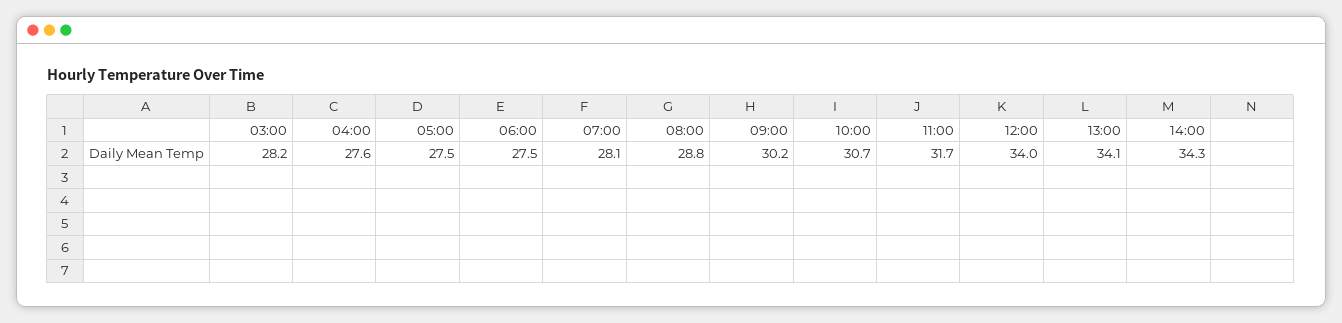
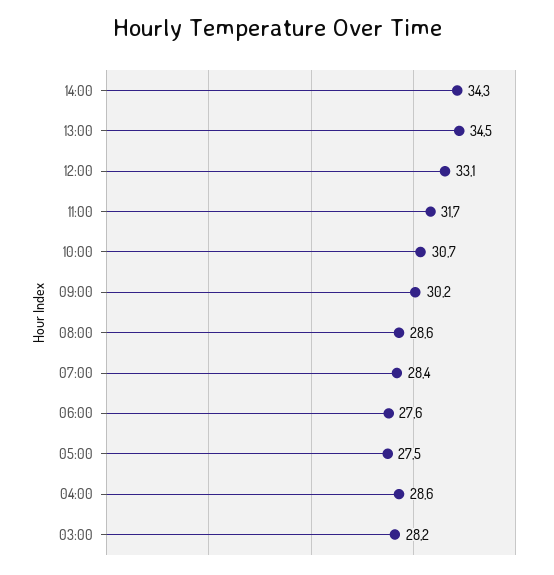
  {
    "03:00": 28.2,
-   "04:00": 27.6,
+   "04:00": 28.6,
    "05:00": 27.5,
-   "06:00": 27.5,
+   "06:00": 27.6,
-   "07:00": 28.1,
+   "07:00": 28.4,
-   "08:00": 28.8,
+   "08:00": 28.6,
    "09:00": 30.2,
    "10:00": 30.7,
    "11:00": 31.7,
-   "12:00": 34,
+   "12:00": 33.1,
-   "13:00": 34.1,
+   "13:00": 34.5,
    "14:00": 34.3
  }

